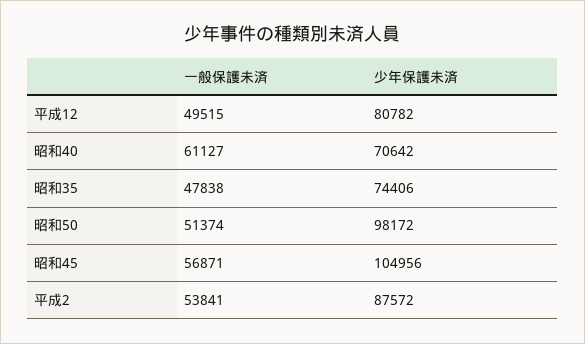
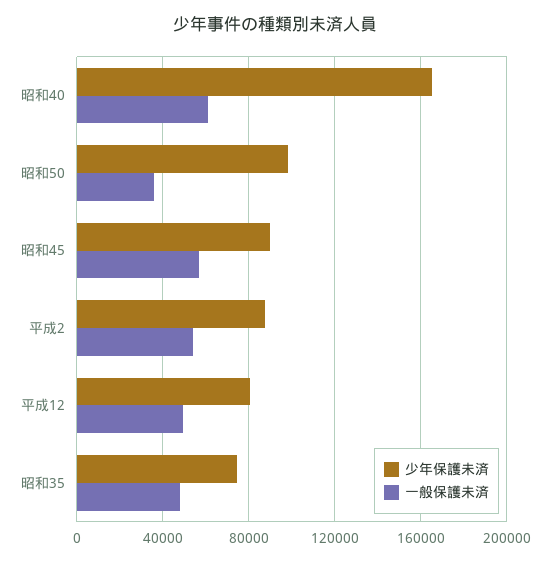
  {
    "一般保護未済": {
      "平成12": 49515,
      "昭和40": 61127,
      "昭和35": 47838,
-     "昭和50": 51374,
+     "昭和50": 35000,
      "昭和45": 56871,
      "平成2": 53841
    },
    "少年保護未済": {
      "平成12": 80782,
-     "昭和40": 70642,
+     "昭和40": 165000,
      "昭和35": 74406,
      "昭和50": 98172,
-     "昭和45": 104956,
+     "昭和45": 90000,
      "平成2": 87572
    }
  }

